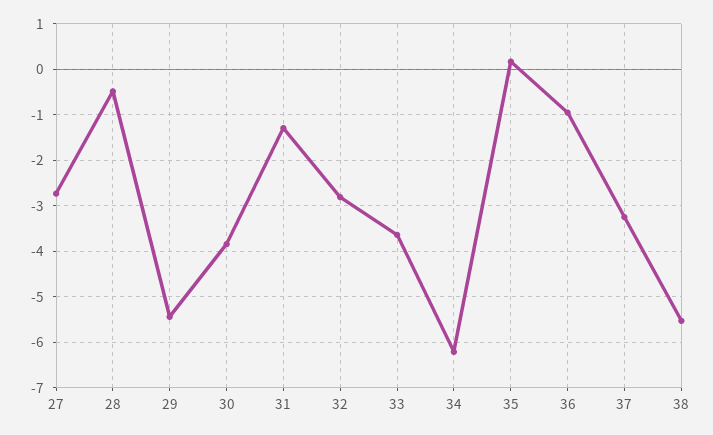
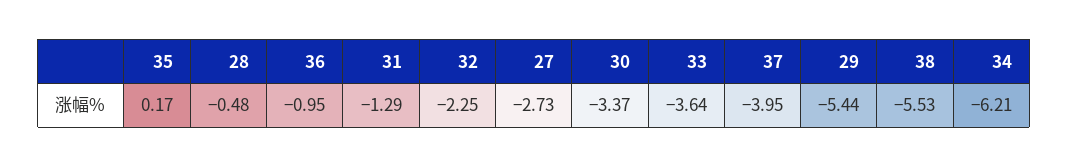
  {
    "27": -2.73,
    "28": -0.48,
    "29": -5.44,
-   "30": -3.8,
+   "30": -3.37,
    "31": -1.29,
-   "32": -2.8,
+   "32": -2.25,
    "33": -3.64,
    "34": -6.21,
    "35": 0.17,
    "36": -0.95,
-   "37": -3.2,
+   "37": -3.95,
    "38": -5.53
  }

